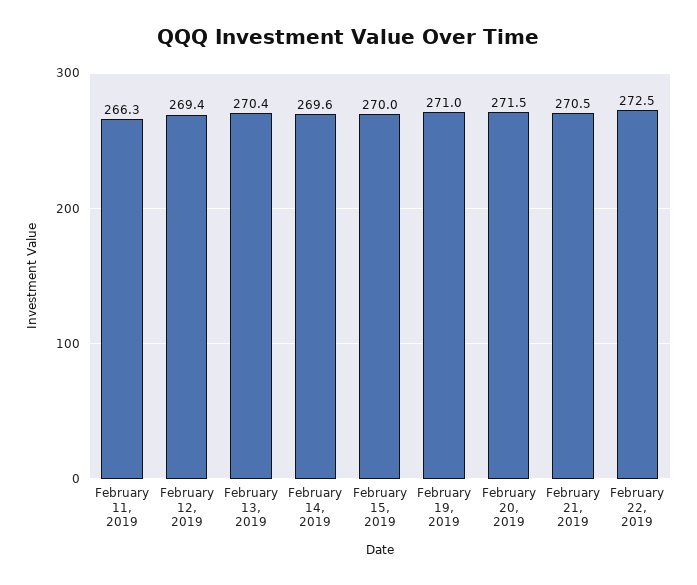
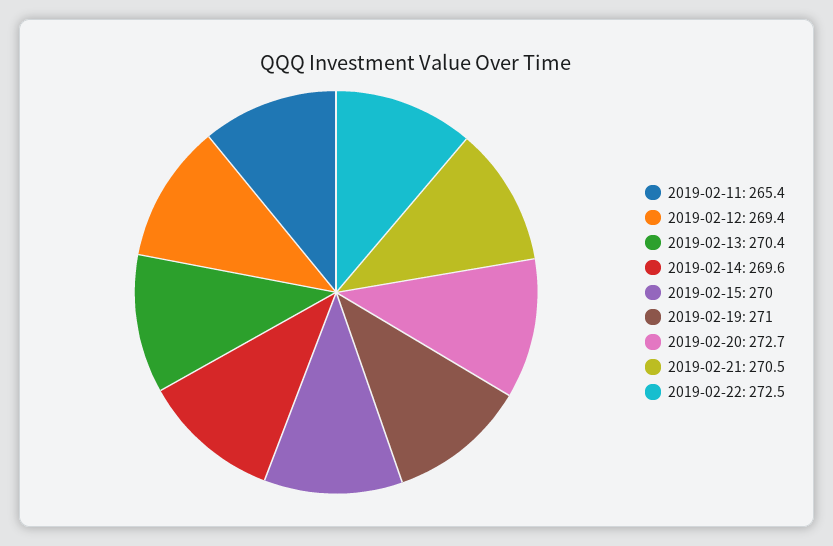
  {
-   "February 11, 2019": 266.3,
+   "February 11, 2019": 265.4,
    "February 12, 2019": 269.4,
    "February 13, 2019": 270.4,
    "February 14, 2019": 269.6,
    "February 15, 2019": 270,
    "February 19, 2019": 271,
-   "February 20, 2019": 271.5,
+   "February 20, 2019": 272.7,
    "February 21, 2019": 270.5,
    "February 22, 2019": 272.5
  }

